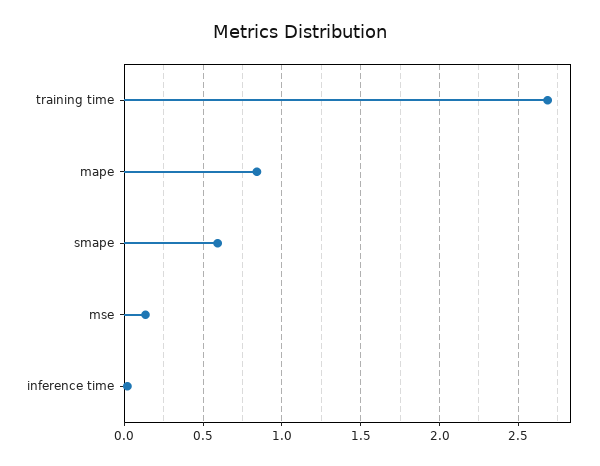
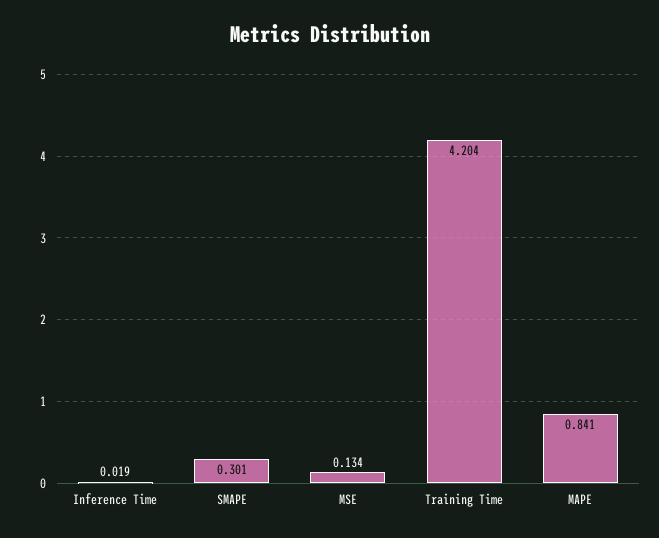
  {
-   "training time": 2.7,
+   "training time": 4.204,
    "mape": 0.841,
-   "smape": 0.6,
+   "smape": 0.301,
    "mse": 0.134,
    "inference time": 0.019
  }

